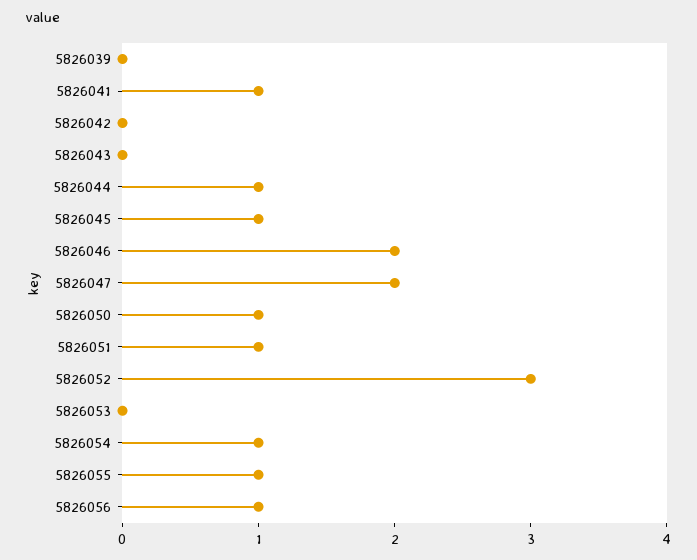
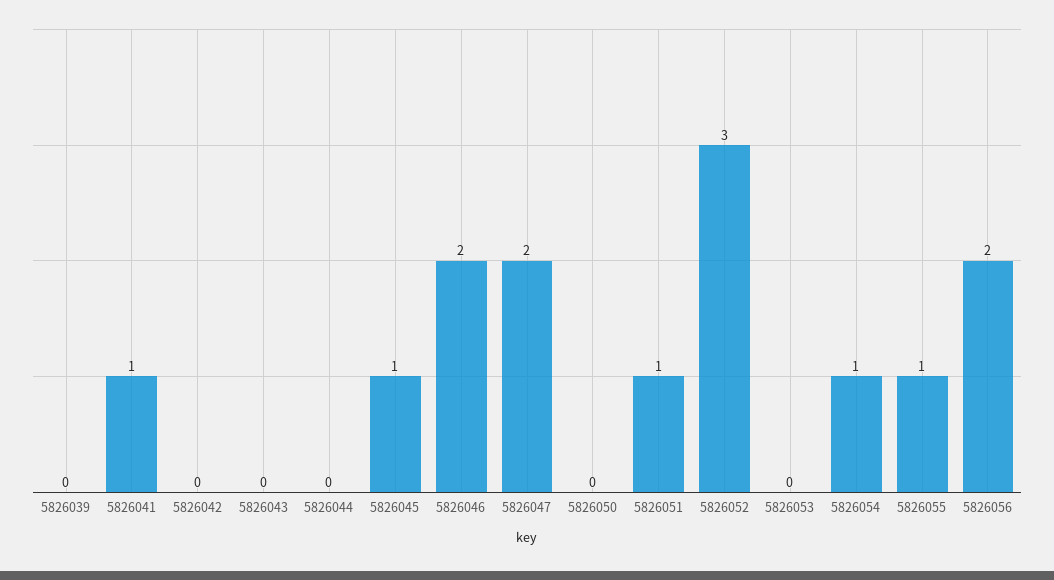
  {
    "5826039": 0,
    "5826041": 1,
    "5826042": 0,
    "5826043": 0,
-   "5826044": 1,
+   "5826044": 0,
    "5826045": 1,
    "5826046": 2,
    "5826047": 2,
-   "5826050": 1,
+   "5826050": 0,
    "5826051": 1,
    "5826052": 3,
    "5826053": 0,
    "5826054": 1,
    "5826055": 1,
-   "5826056": 1
+   "5826056": 2
  }

